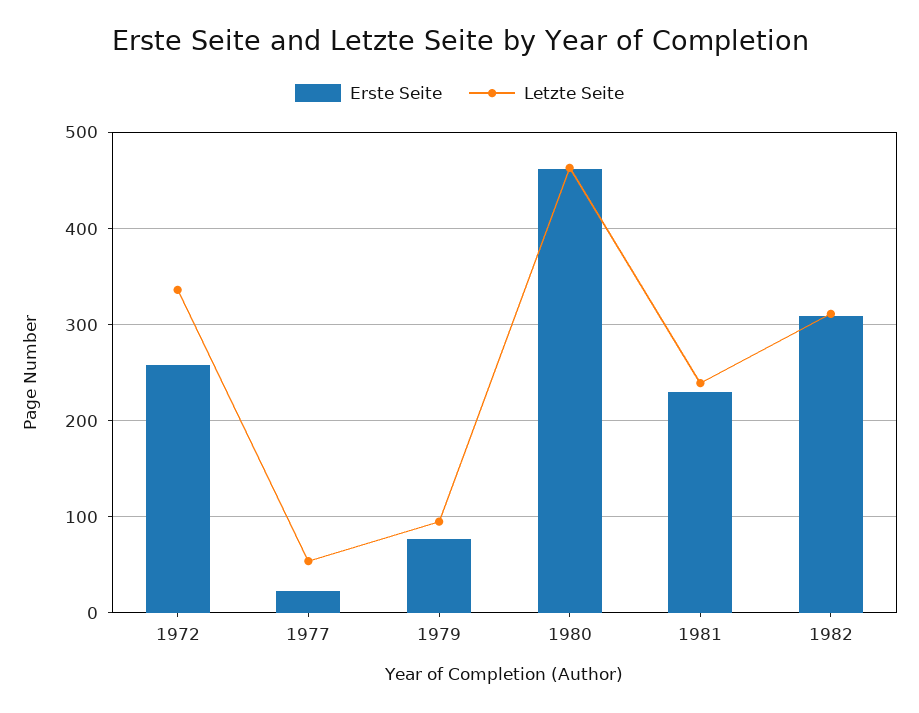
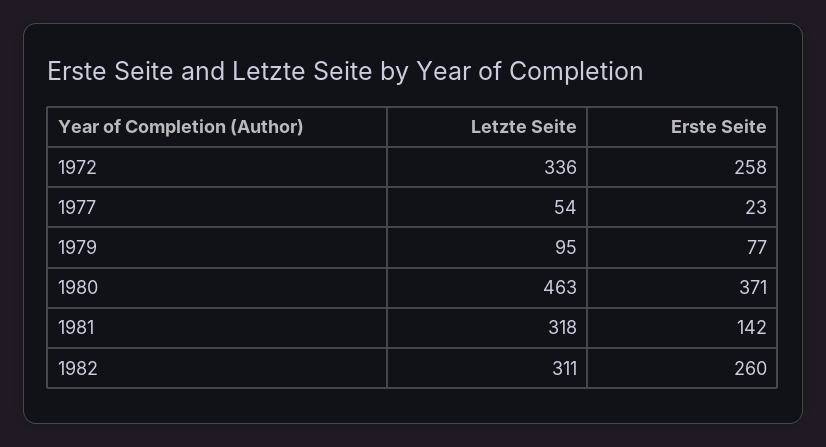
  {
    "Erste Seite": {
      "1972": 258,
      "1977": 23,
      "1979": 77,
-     "1980": 460,
+     "1980": 371,
-     "1981": 230,
+     "1981": 142,
-     "1982": 310
+     "1982": 260
    },
    "Letzte Seite": {
      "1972": 336,
      "1977": 54,
      "1979": 95,
      "1980": 463,
-     "1981": 240,
+     "1981": 318,
      "1982": 311
    }
  }

